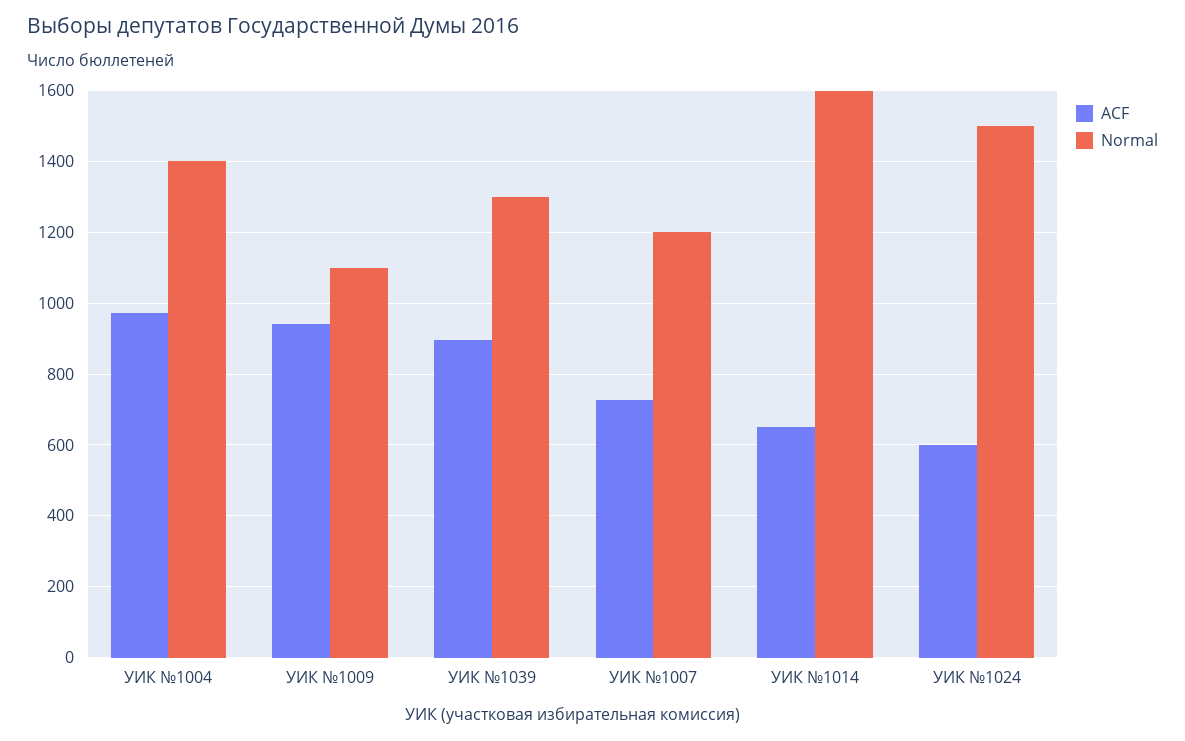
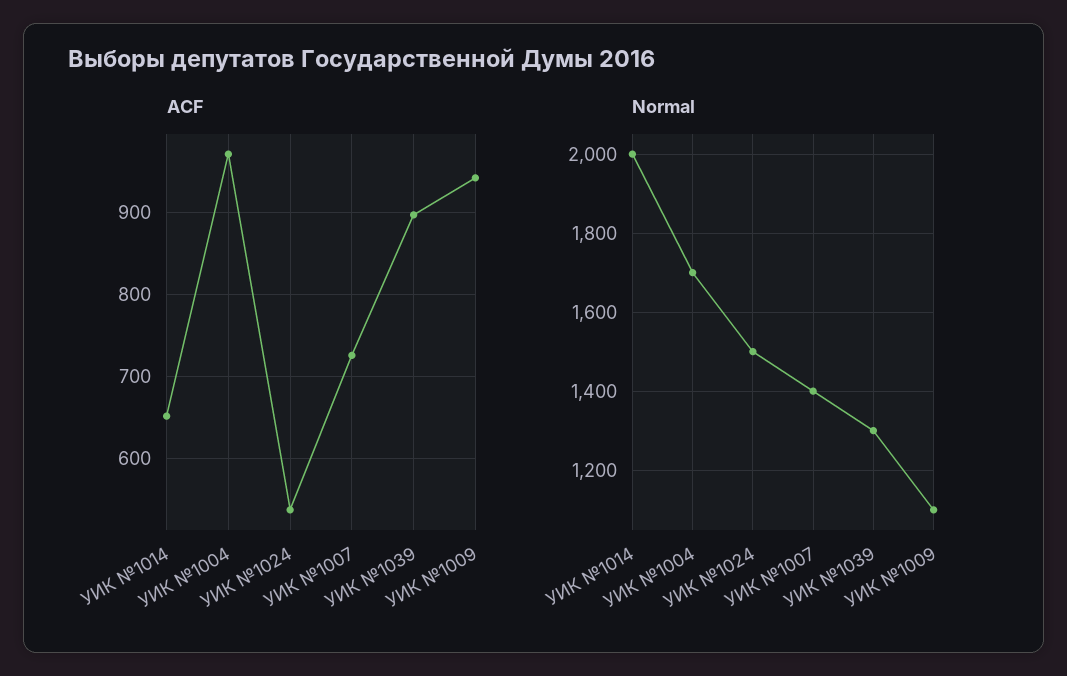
  {
    "ACF": {
      "УИК №1004": 970,
      "УИК №1009": 940,
      "УИК №1039": 900,
      "УИК №1007": 730,
      "УИК №1014": 650,
-     "УИК №1024": 600
+     "УИК №1024": 540
    },
    "Normal": {
-     "УИК №1004": 1400,
+     "УИК №1004": 1700,
      "УИК №1009": 1100,
      "УИК №1039": 1300,
-     "УИК №1007": 1200,
+     "УИК №1007": 1400,
-     "УИК №1014": 1600,
+     "УИК №1014": 2000,
      "УИК №1024": 1500
    }
  }

